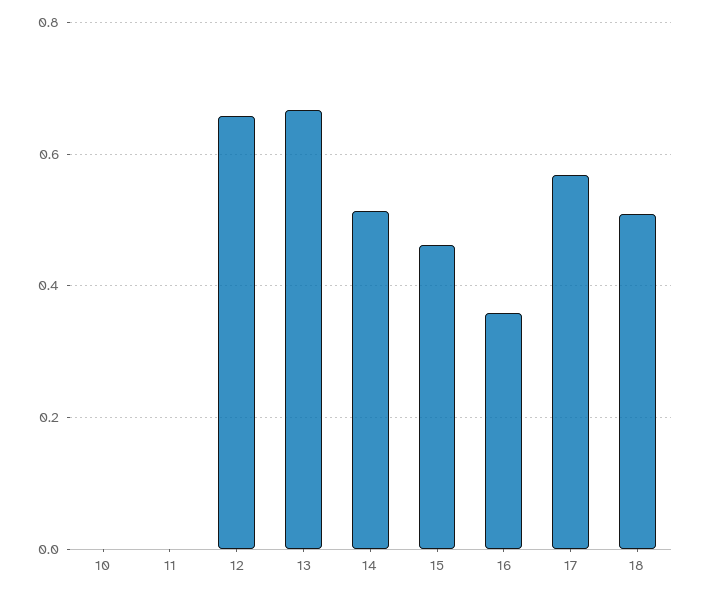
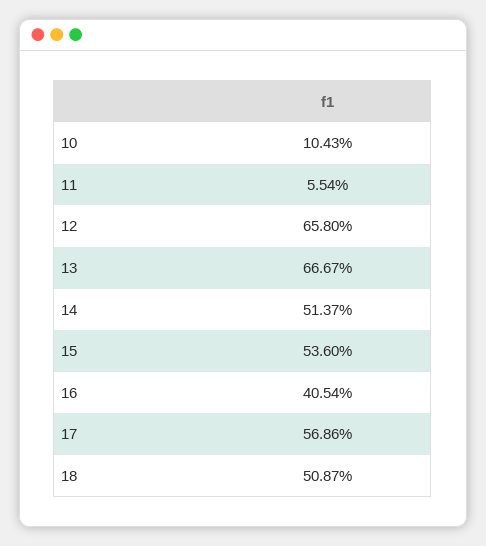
  {
-   "10": 0,
+   "10": 0.1043,
-   "11": 0,
+   "11": 0.0554,
    "12": 0.658,
    "13": 0.6667,
    "14": 0.5137,
-   "15": 0.46,
+   "15": 0.536,
-   "16": 0.36,
+   "16": 0.4054,
    "17": 0.5686,
    "18": 0.5087
  }

